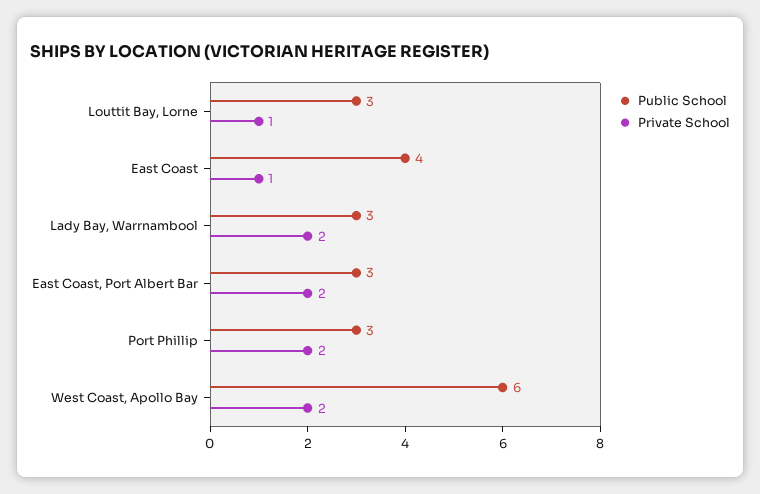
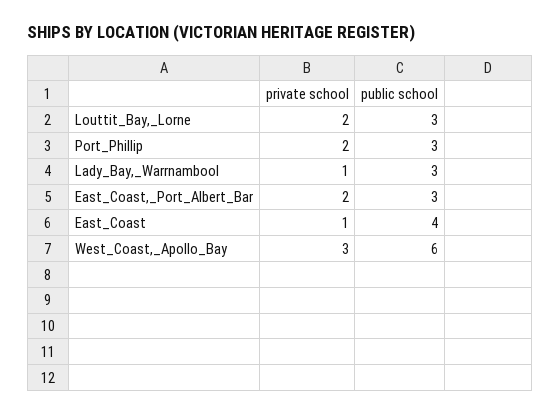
  {
    "Public School": {
      "Louttit Bay, Lorne": 3,
      "East Coast": 4,
      "Lady Bay, Warrnambool": 3,
      "East Coast, Port Albert Bar": 3,
      "Port Phillip": 3,
      "West Coast, Apollo Bay": 6
    },
    "Private School": {
-     "Louttit Bay, Lorne": 1,
+     "Louttit Bay, Lorne": 2,
      "East Coast": 1,
-     "Lady Bay, Warrnambool": 2,
+     "Lady Bay, Warrnambool": 1,
      "East Coast, Port Albert Bar": 2,
      "Port Phillip": 2,
-     "West Coast, Apollo Bay": 2
+     "West Coast, Apollo Bay": 3
    }
  }

